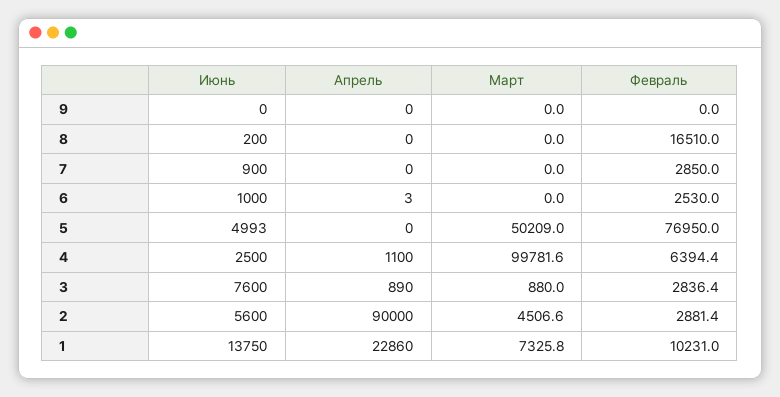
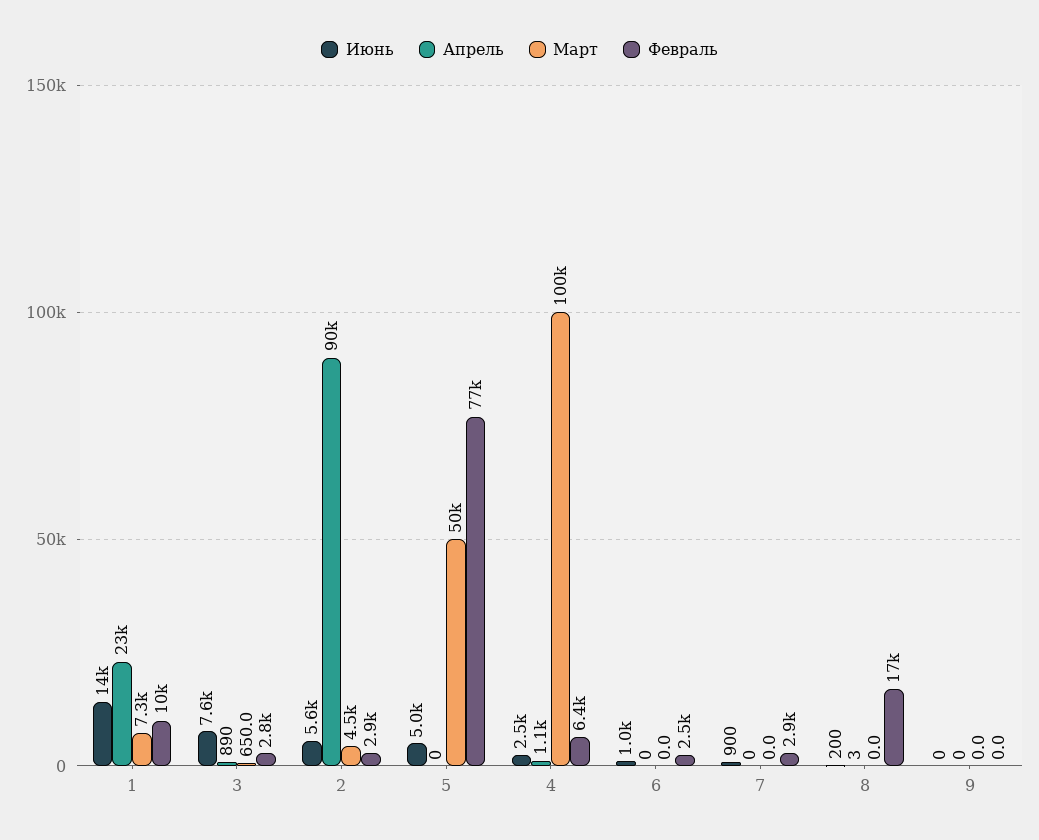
  {
    "Июнь": {
      "9": 0,
      "8": 200,
      "7": 900,
      "6": 1000,
      "5": 4993,
      "4": 2500,
      "3": 7600,
      "2": 5600,
      "1": 13750
    },
    "Апрель": {
      "9": 0,
-     "8": 0,
+     "8": 3,
      "7": 0,
-     "6": 3,
+     "6": 0,
      "5": 0,
      "4": 1100,
      "3": 890,
      "2": 90000,
      "1": 22860
    },
    "Март": {
      "9": 0,
      "8": 0,
      "7": 0,
      "6": 0,
      "5": 50209,
      "4": 99781.6,
-     "3": 880,
+     "3": 650,
      "2": 4506.6,
      "1": 7325.8
    },
    "Февраль": {
      "9": 0,
      "8": 16510,
      "7": 2850,
      "6": 2530,
      "5": 76950,
      "4": 6394.4,
      "3": 2836.4,
      "2": 2881.4,
      "1": 10231
    }
  }

